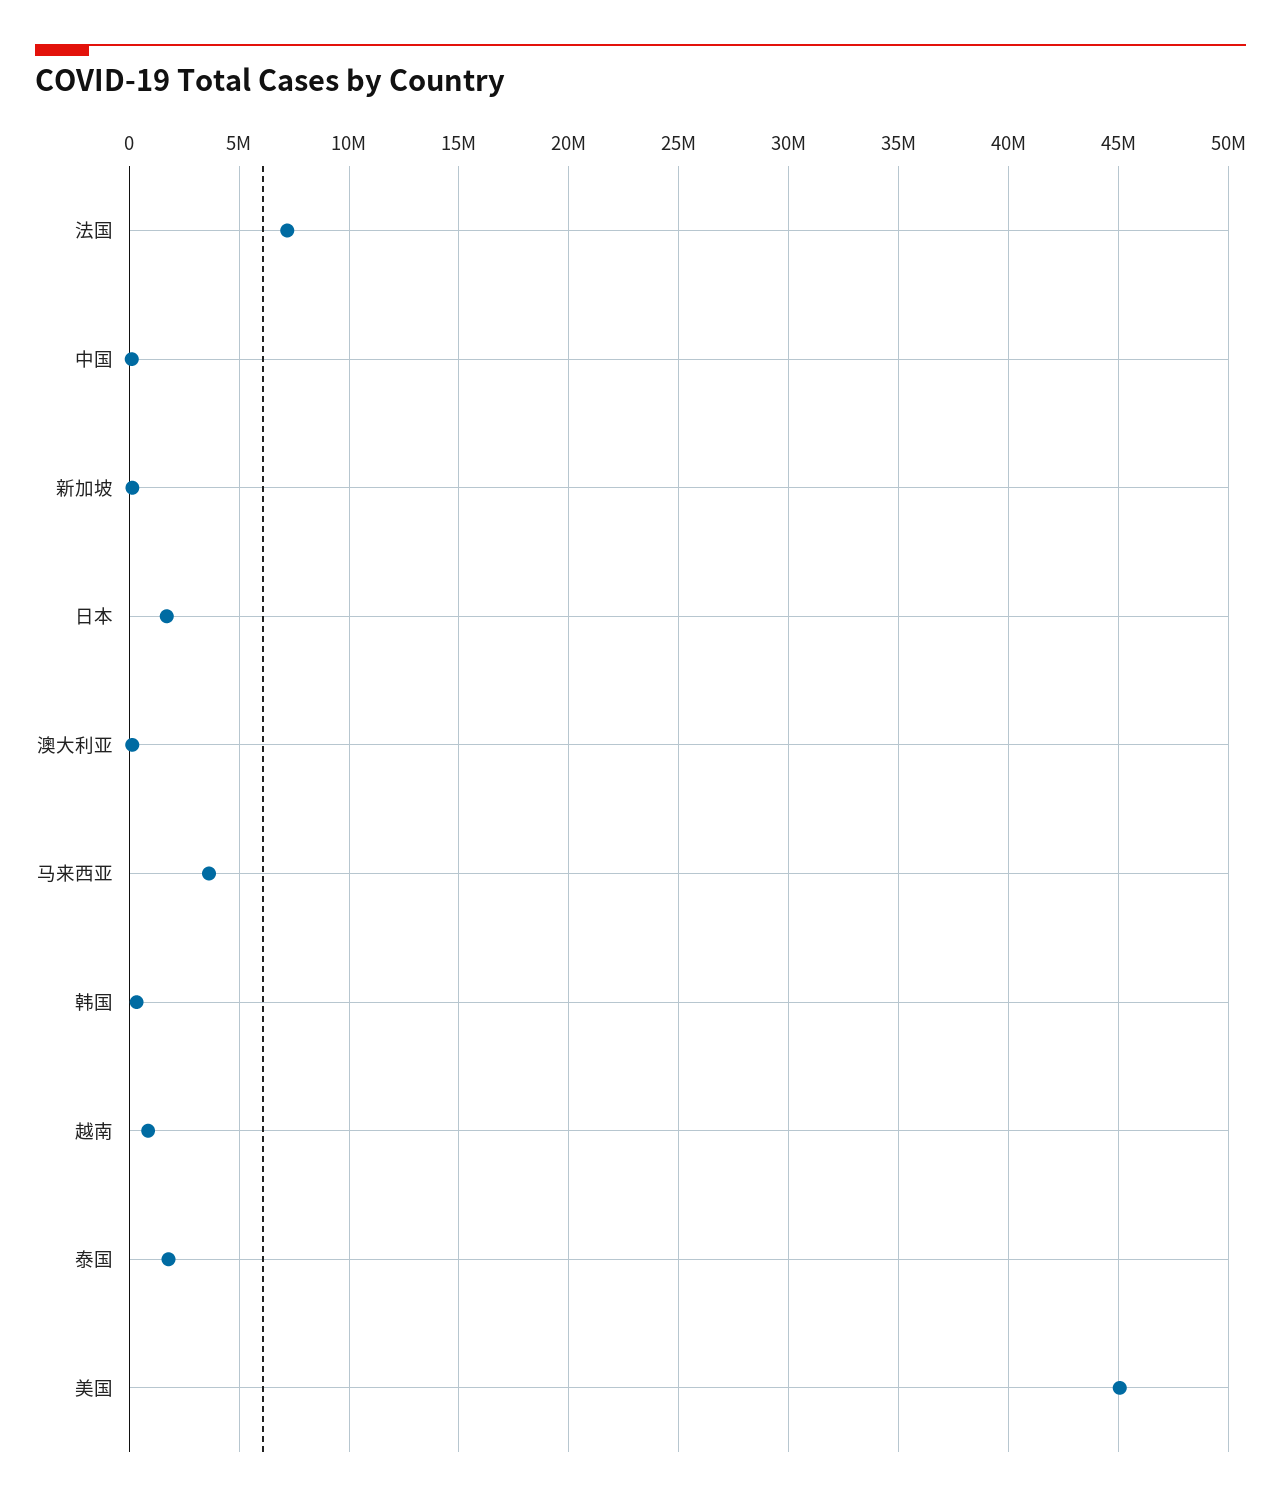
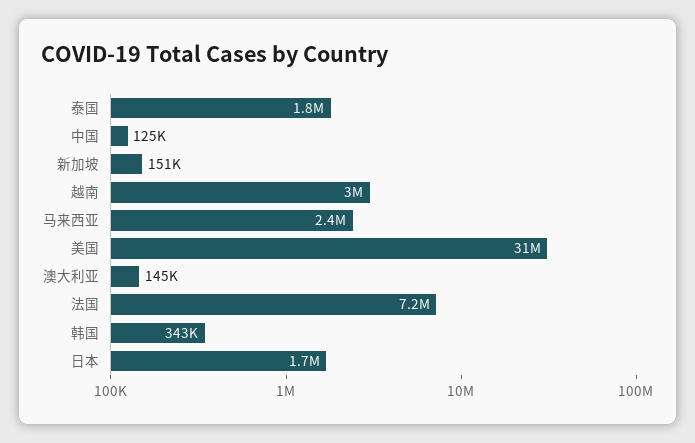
  {
    "法国": 7200000,
    "中国": 125000,
    "新加坡": 151000,
    "日本": 1700000,
    "澳大利亚": 145000,
-   "马来西亚": 3500000,
+   "马来西亚": 2400000,
    "韩国": 343000,
-   "越南": 1000000,
+   "越南": 3000000,
    "泰国": 1800000,
-   "美国": 45000000
+   "美国": 31000000
  }

